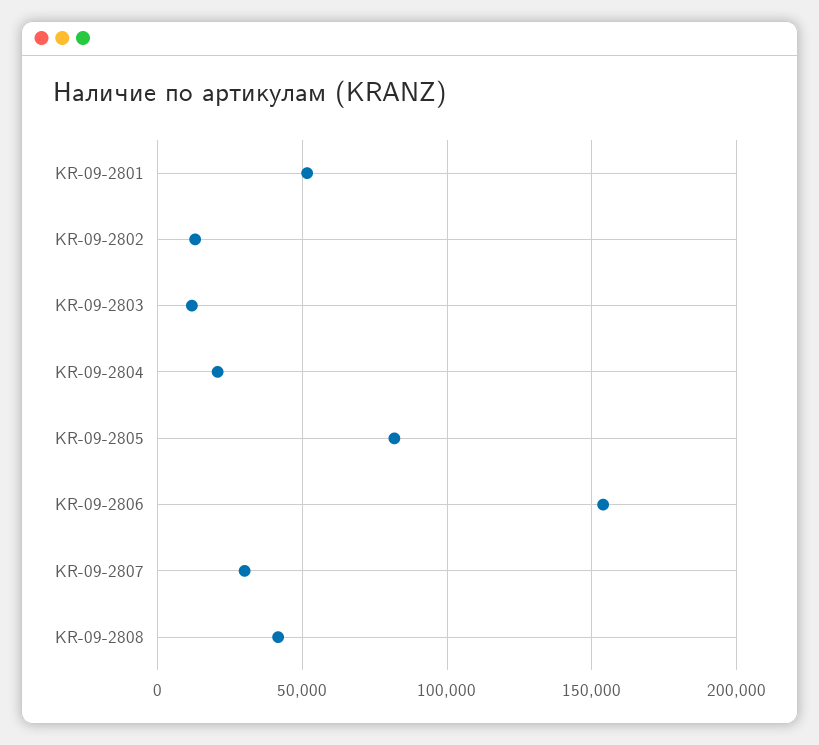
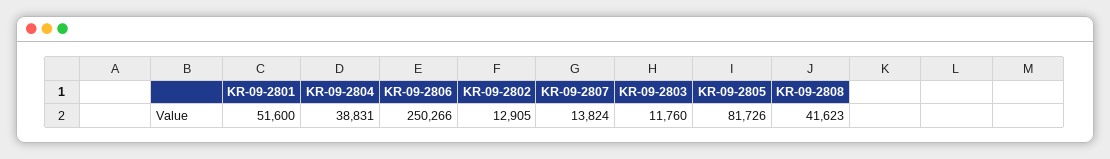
  {
    "KR-09-2801": 51600,
    "KR-09-2802": 12905,
    "KR-09-2803": 11760,
-   "KR-09-2804": 20000,
+   "KR-09-2804": 38831,
    "KR-09-2805": 81726,
-   "KR-09-2806": 155000,
+   "KR-09-2806": 250266,
-   "KR-09-2807": 30000,
+   "KR-09-2807": 13824,
    "KR-09-2808": 41623
  }

